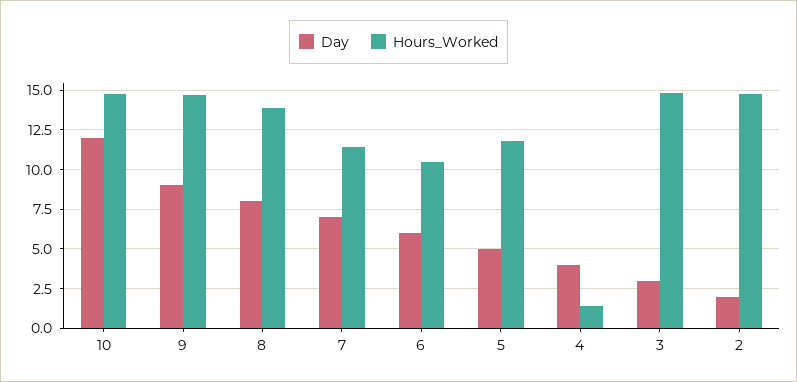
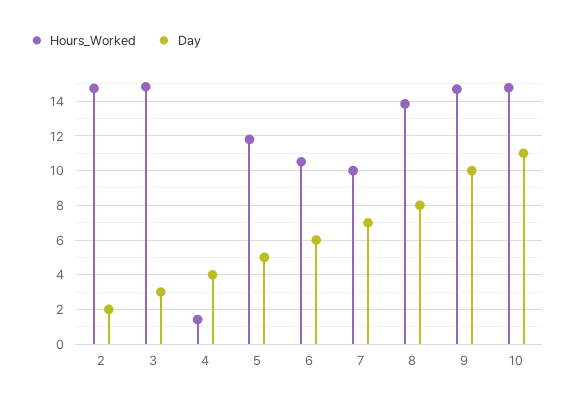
  {
    "Day": {
-     "10": 12,
+     "10": 11,
-     "9": 9,
+     "9": 10,
      "8": 8,
      "7": 7,
      "6": 6,
      "5": 5,
      "4": 4,
      "3": 3,
      "2": 2
    },
    "Hours_Worked": {
      "10": 15,
      "9": 14.5,
      "8": 14,
-     "7": 11.5,
+     "7": 10,
      "6": 10.5,
      "5": 12,
      "4": 1.5,
      "3": 15,
      "2": 14.5
    }
  }

